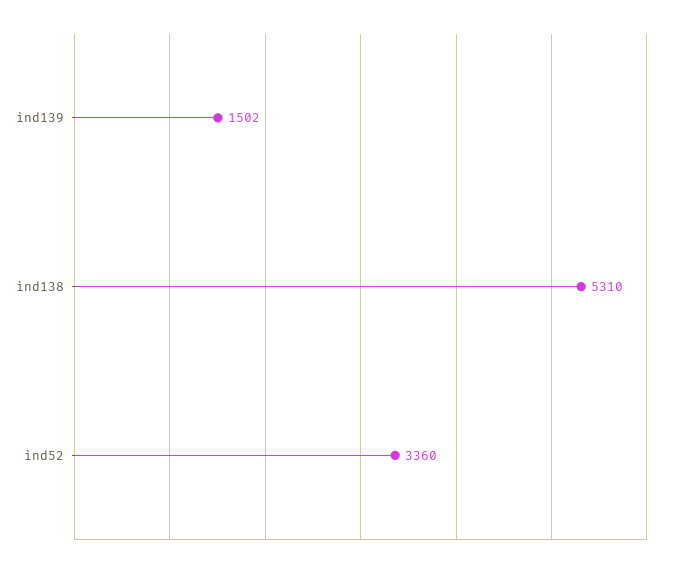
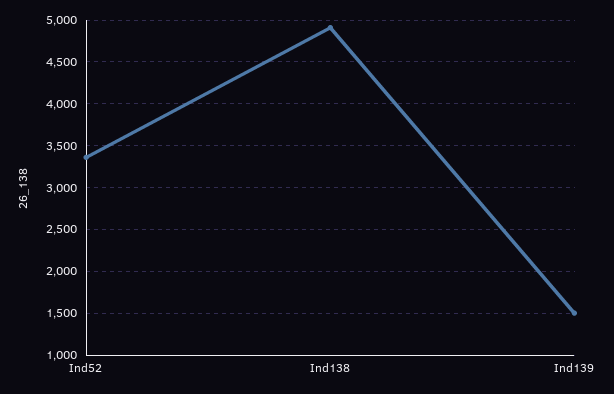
  {
    "ind139": 1502,
-   "ind138": 5310,
+   "ind138": 4900,
    "ind52": 3360
  }

